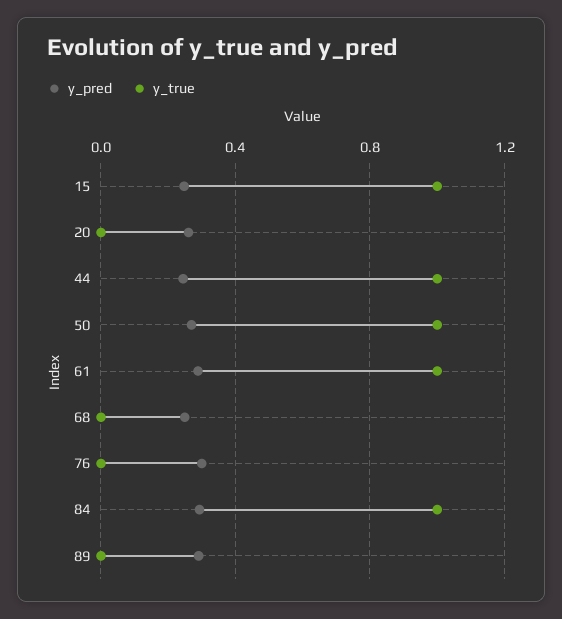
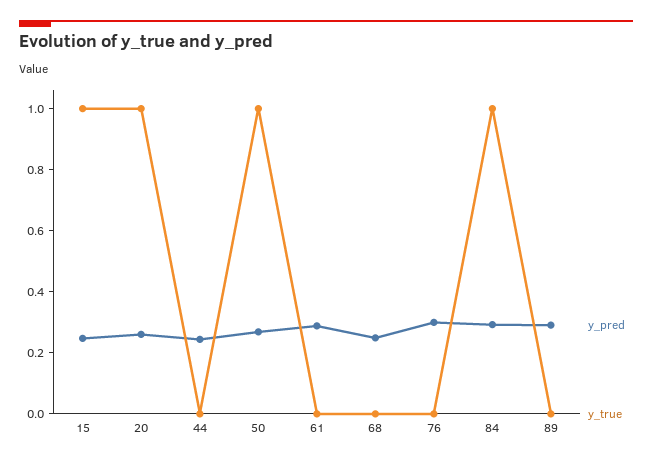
  {
    "y_pred": {
      "15": 0.25,
      "20": 0.25,
      "44": 0.25,
      "50": 0.25,
      "61": 0.3,
      "68": 0.25,
      "76": 0.3,
      "84": 0.3,
      "89": 0.3
    },
    "y_true": {
      "15": 1,
-     "20": 0,
+     "20": 1,
-     "44": 1,
+     "44": 0,
      "50": 1,
-     "61": 1,
+     "61": 0,
      "68": 0,
      "76": 0,
      "84": 1,
      "89": 0
    }
  }

